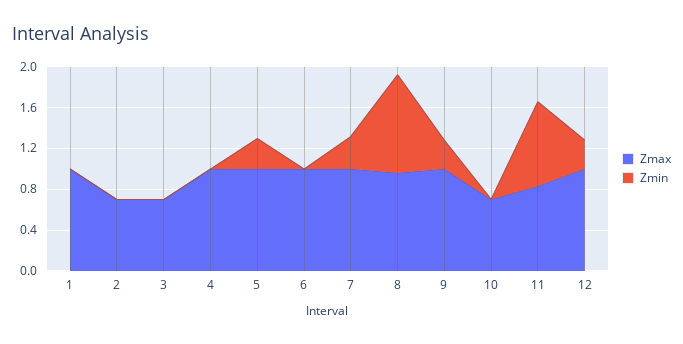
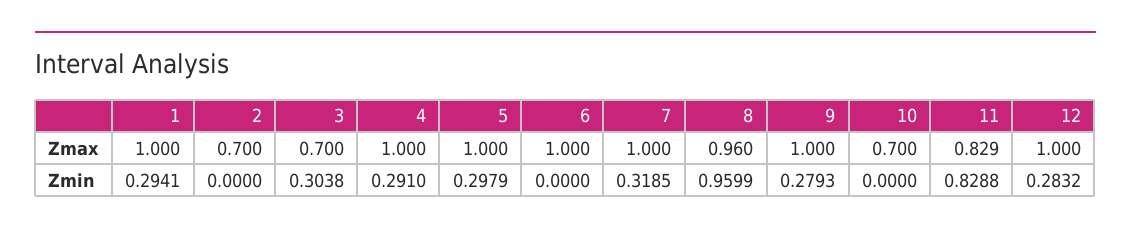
  {
    "Zmax": {
      "1": 1,
      "2": 0.7,
      "3": 0.7,
      "4": 1,
      "5": 1,
      "6": 1,
      "7": 1,
      "8": 0.96,
      "9": 1,
      "10": 0.7,
      "11": 0.829,
      "12": 1
    },
    "Zmin": {
-     "1": 0,
+     "1": 0.2941,
      "2": 0,
-     "3": 0,
+     "3": 0.3038,
-     "4": 0,
+     "4": 0.291,
      "5": 0.2979,
      "6": 0,
      "7": 0.3185,
      "8": 0.9599,
      "9": 0.2793,
      "10": 0,
      "11": 0.8288,
      "12": 0.2832
    }
  }

